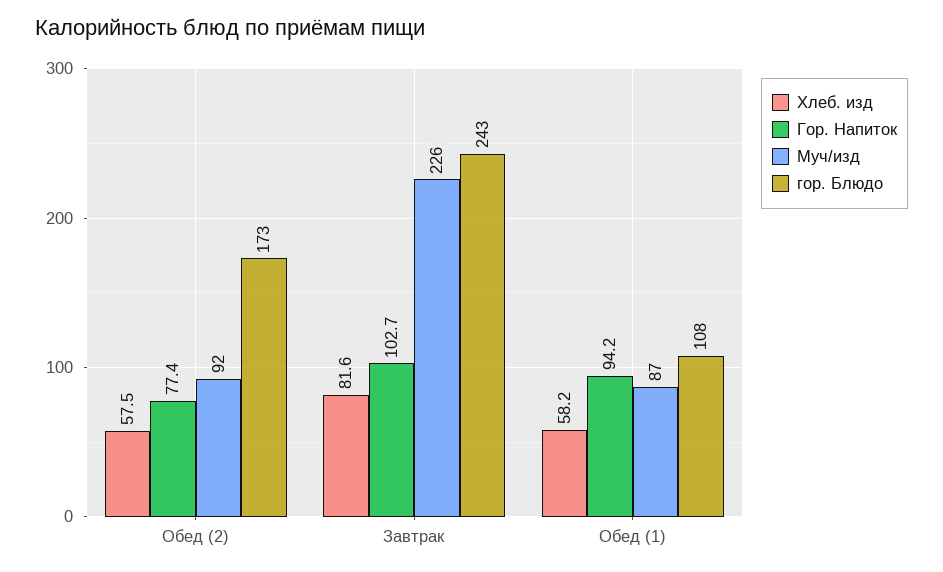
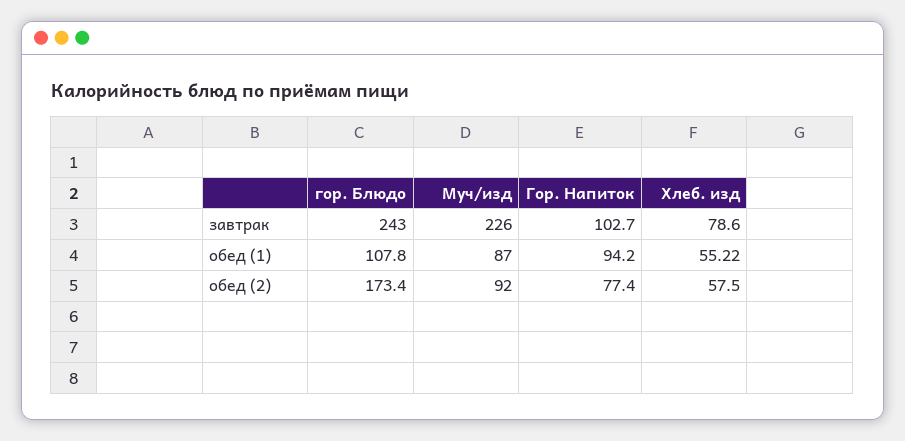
  {
    "Хлеб. изд": {
      "Обед (2)": 57.5,
-     "Завтрак": 81.6,
+     "Завтрак": 78.6,
-     "Обед (1)": 58.2
+     "Обед (1)": 55.22
    },
    "Гор. Напиток": {
      "Обед (2)": 77.4,
      "Завтрак": 102.7,
      "Обед (1)": 94.2
    },
    "Муч/изд": {
      "Обед (2)": 92,
      "Завтрак": 226,
      "Обед (1)": 87
    },
    "гор. Блюдо": {
      "Обед (2)": 173.4,
      "Завтрак": 243,
      "Обед (1)": 107.8
    }
  }

